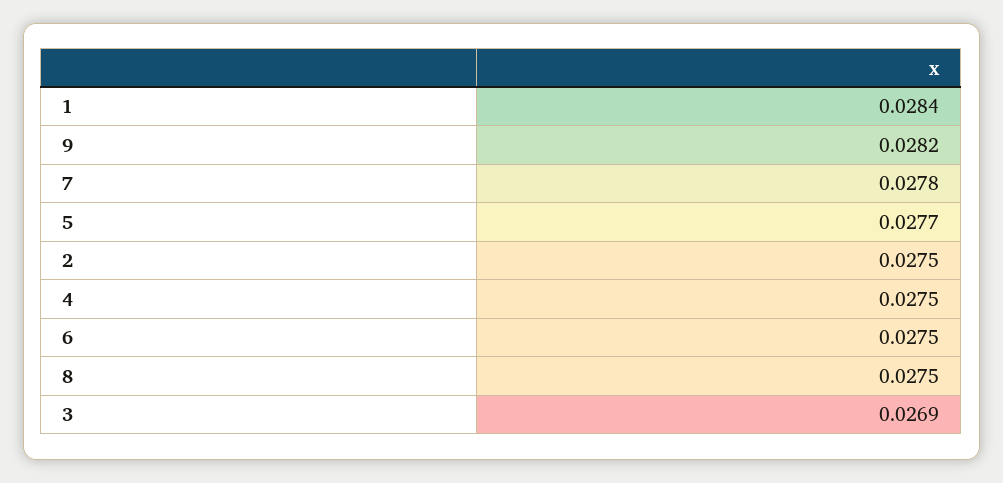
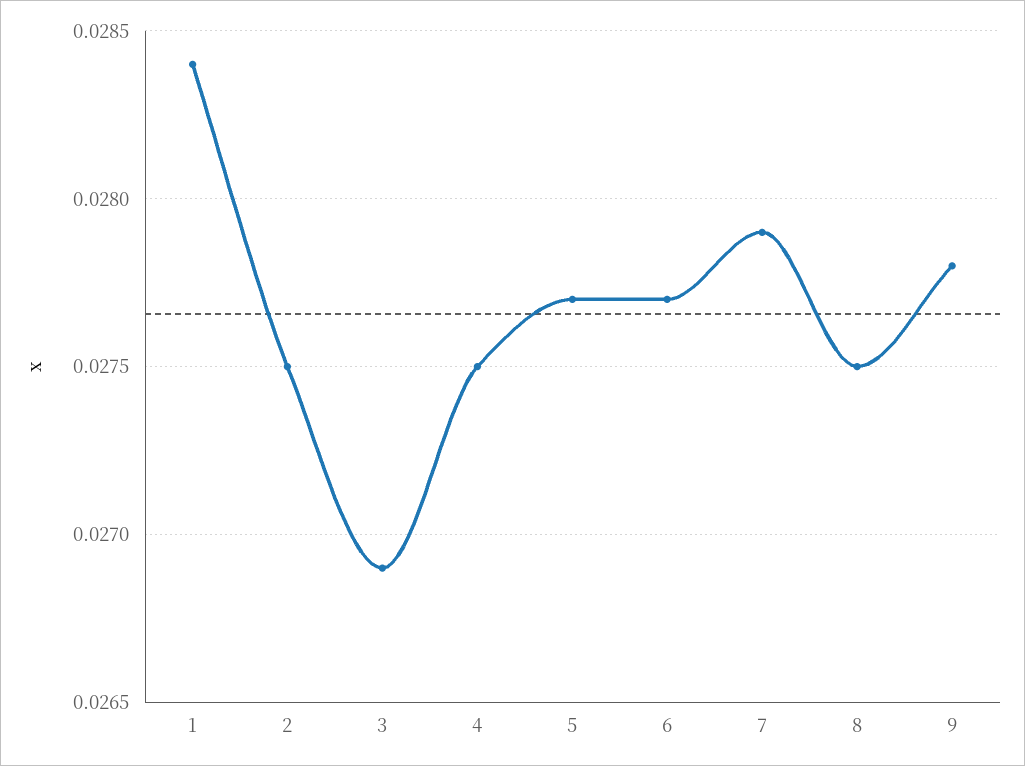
  {
    "1": 0.0284,
-   "9": 0.0282,
+   "9": 0.0278,
-   "7": 0.0278,
+   "7": 0.0279,
    "5": 0.0277,
    "2": 0.0275,
    "4": 0.0275,
-   "6": 0.0275,
+   "6": 0.0277,
    "8": 0.0275,
    "3": 0.0269
  }

